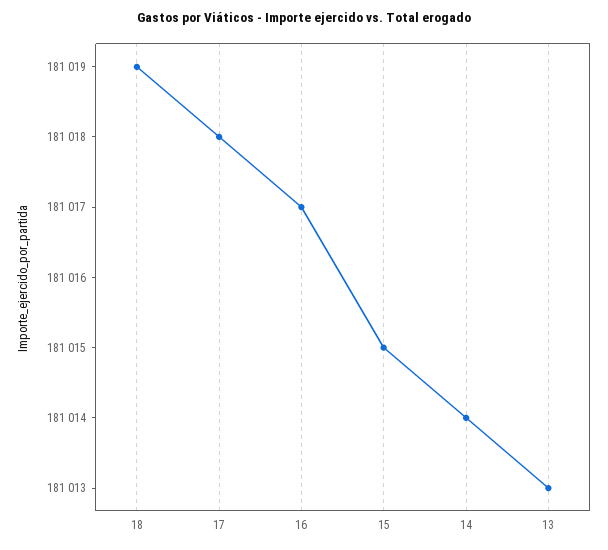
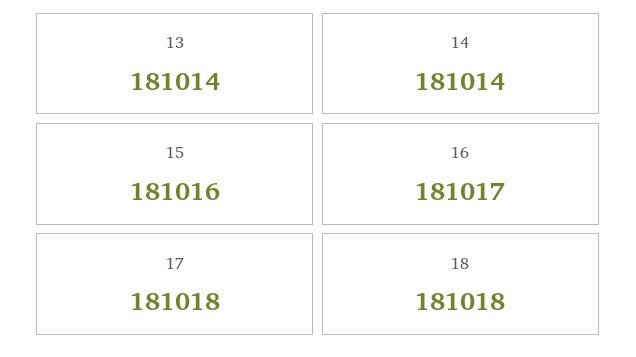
  {
-   "18": 181019,
+   "18": 181018,
    "17": 181018,
    "16": 181017,
-   "15": 181015,
+   "15": 181016,
    "14": 181014,
-   "13": 181013
+   "13": 181014
  }

